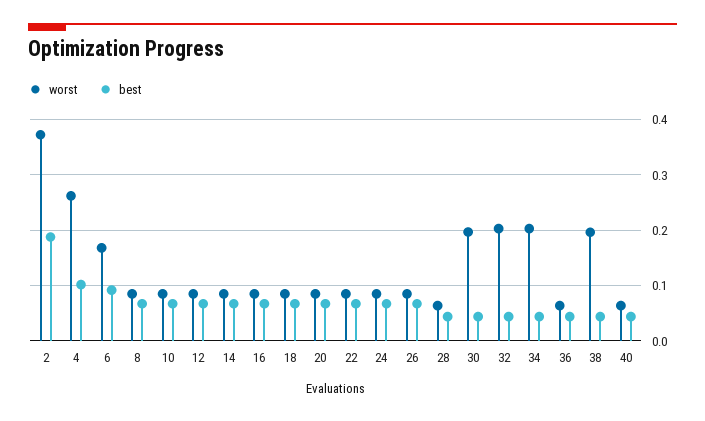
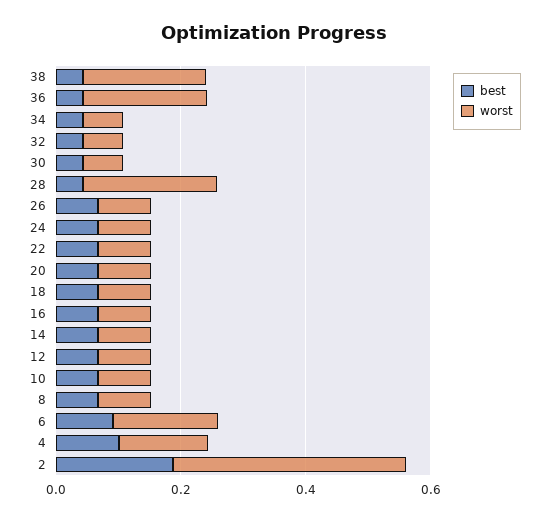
  {
    "worst": {
      "2": 0.38,
-     "4": 0.26,
+     "4": 0.15,
      "6": 0.16,
      "8": 0.08,
      "10": 0.08,
      "12": 0.08,
      "14": 0.08,
      "16": 0.08,
      "18": 0.08,
      "20": 0.08,
      "22": 0.08,
      "24": 0.08,
      "26": 0.08,
-     "28": 0.06,
+     "28": 0.2,
-     "30": 0.2,
+     "30": 0.05,
-     "32": 0.2,
+     "32": 0.05,
-     "34": 0.2,
+     "34": 0.05,
-     "36": 0.06,
+     "36": 0.2,
-     "38": 0.2,
+     "38": 0.2
-     "40": 0.06
    },
    "best": {
      "2": 0.18,
      "4": 0.1,
      "6": 0.1,
      "8": 0.06,
      "10": 0.06,
      "12": 0.06,
      "14": 0.06,
      "16": 0.06,
      "18": 0.06,
      "20": 0.06,
      "22": 0.06,
      "24": 0.06,
      "26": 0.06,
      "28": 0.04,
      "30": 0.04,
      "32": 0.04,
      "34": 0.04,
      "36": 0.04,
-     "38": 0.04,
+     "38": 0.04
-     "40": 0.04
    }
  }

